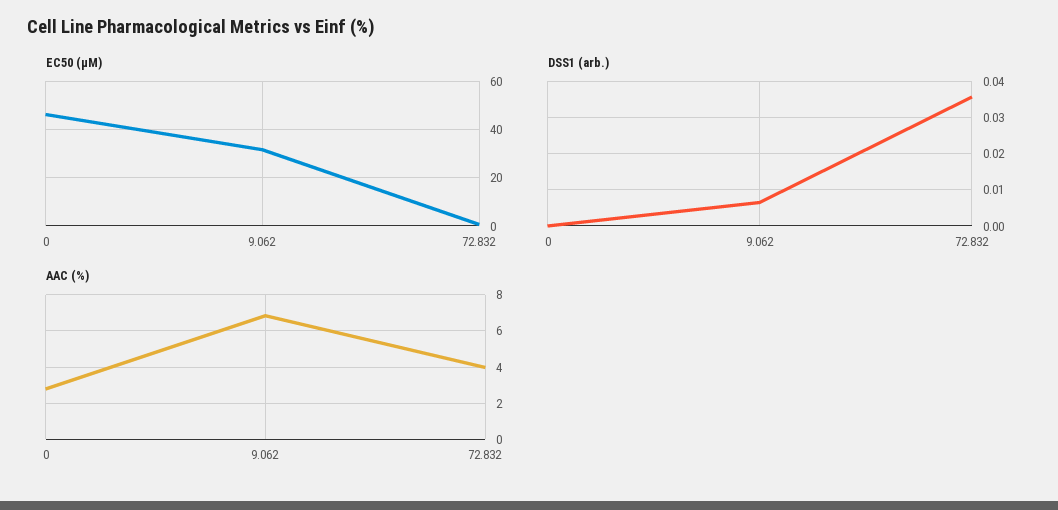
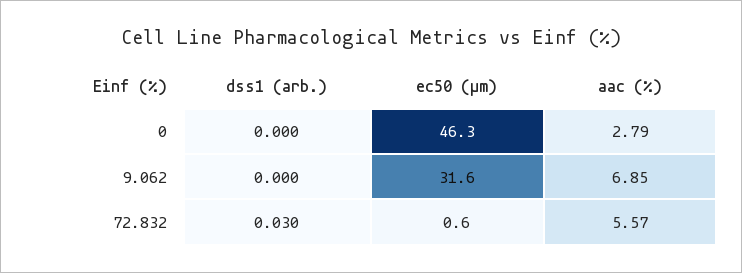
  {
    "EC50 (µM)": {
      "0": 46.3,
      "9.062": 31.6,
      "72.832": 0.6
    },
    "DSS1 (arb.)": {
      "0": 0,
-     "9.062": 0.006,
+     "9.062": 0,
-     "72.832": 0.036
+     "72.832": 0.03
    },
    "AAC (%)": {
      "0": 2.79,
      "9.062": 6.85,
-     "72.832": 4
+     "72.832": 5.57
    }
  }

